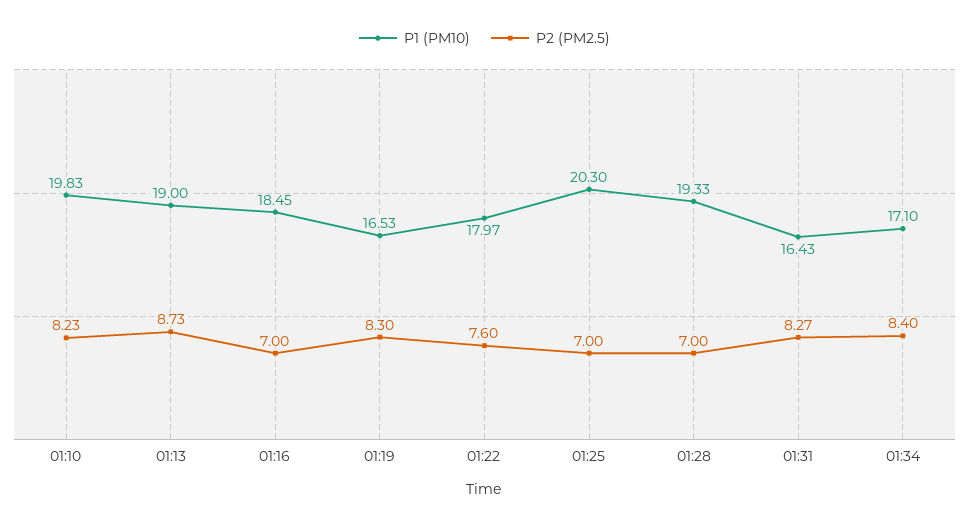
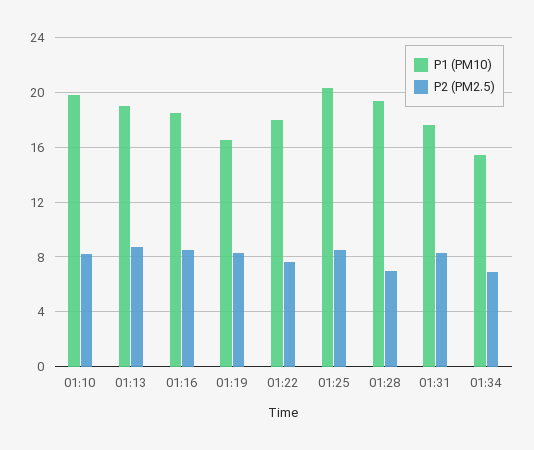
  {
    "P1 (PM10)": {
      "01:10": 19.83,
      "01:13": 19,
      "01:16": 18.45,
      "01:19": 16.53,
      "01:22": 17.97,
      "01:25": 20.3,
      "01:28": 19.33,
-     "01:31": 16.43,
+     "01:31": 17.5,
-     "01:34": 17.1
+     "01:34": 15.5
    },
    "P2 (PM2.5)": {
      "01:10": 8.23,
      "01:13": 8.73,
-     "01:16": 7,
+     "01:16": 8.5,
      "01:19": 8.3,
      "01:22": 7.6,
-     "01:25": 7,
+     "01:25": 8.5,
      "01:28": 7,
      "01:31": 8.27,
-     "01:34": 8.4
+     "01:34": 7
    }
  }

